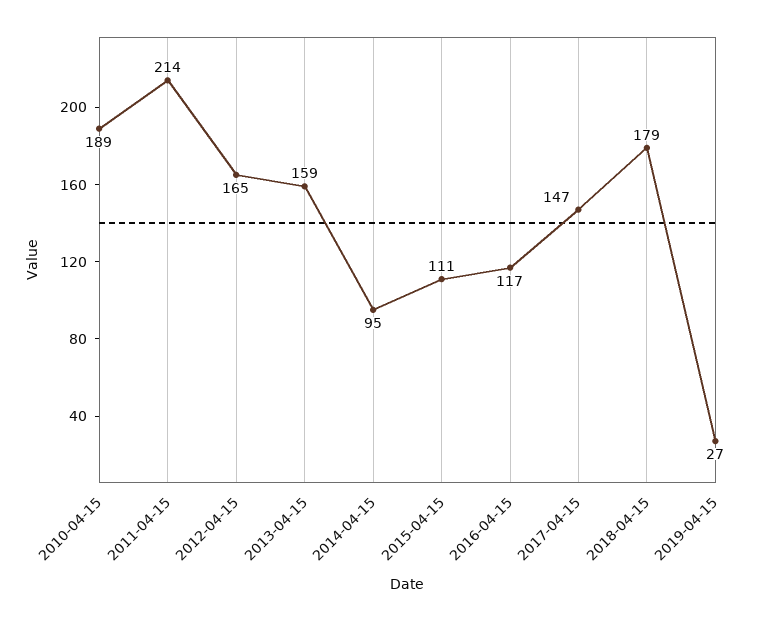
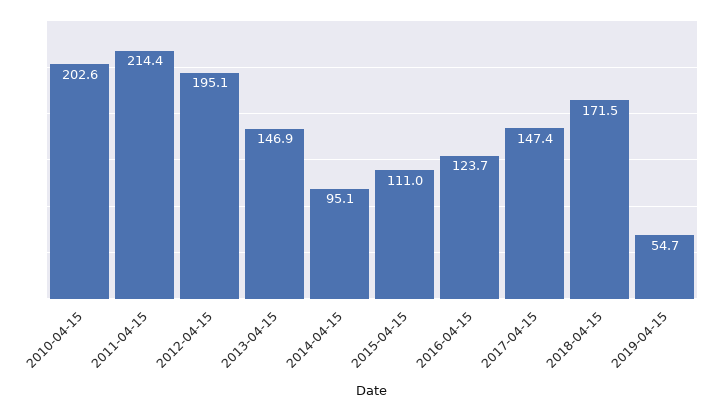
  {
-   "2010-04-15": 189,
+   "2010-04-15": 202.6,
    "2011-04-15": 214.4,
-   "2012-04-15": 165,
+   "2012-04-15": 195.1,
-   "2013-04-15": 159,
+   "2013-04-15": 146.9,
    "2014-04-15": 95.1,
    "2015-04-15": 111,
-   "2016-04-15": 117,
+   "2016-04-15": 123.7,
    "2017-04-15": 147.4,
-   "2018-04-15": 179,
+   "2018-04-15": 171.5,
-   "2019-04-15": 27
+   "2019-04-15": 54.7
  }

